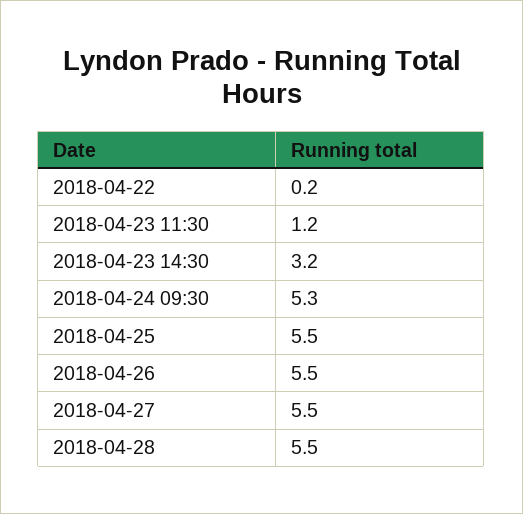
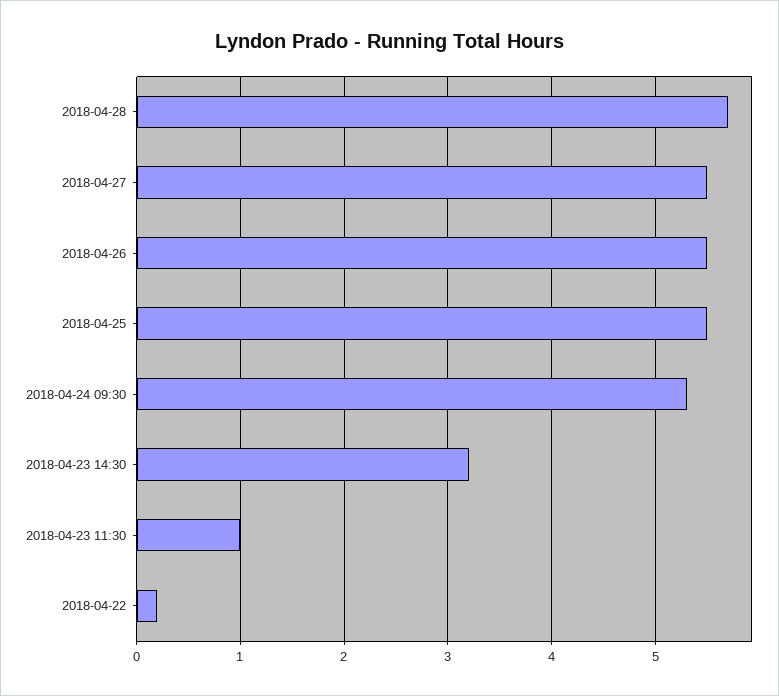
  {
    "2018-04-22": 0.2,
-   "2018-04-23 11:30": 1.2,
+   "2018-04-23 11:30": 1,
    "2018-04-23 14:30": 3.2,
    "2018-04-24 09:30": 5.3,
    "2018-04-25": 5.5,
    "2018-04-26": 5.5,
    "2018-04-27": 5.5,
-   "2018-04-28": 5.5
+   "2018-04-28": 5.7
  }

